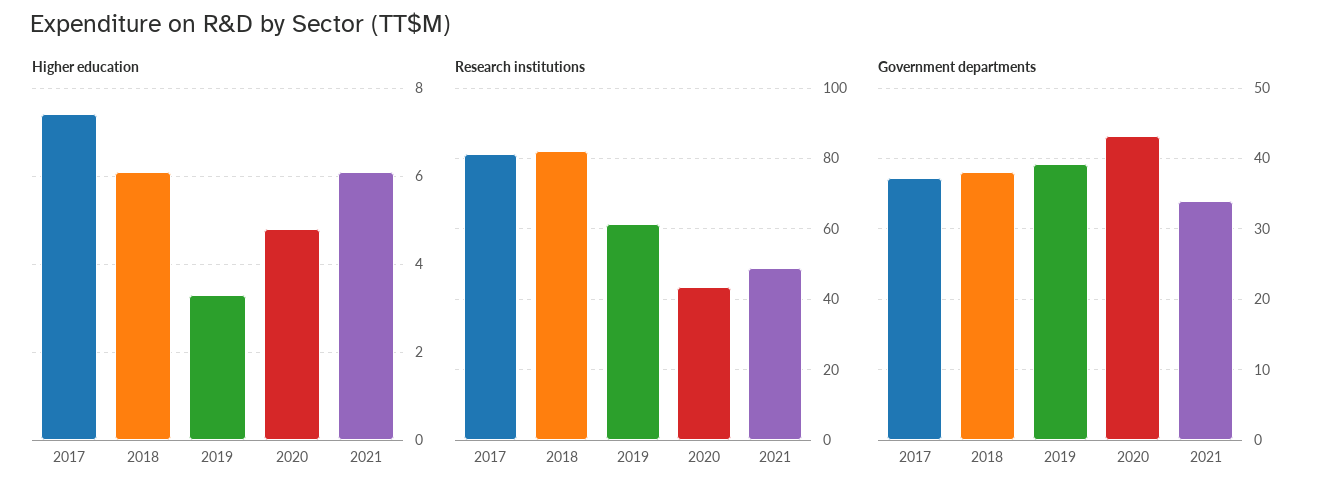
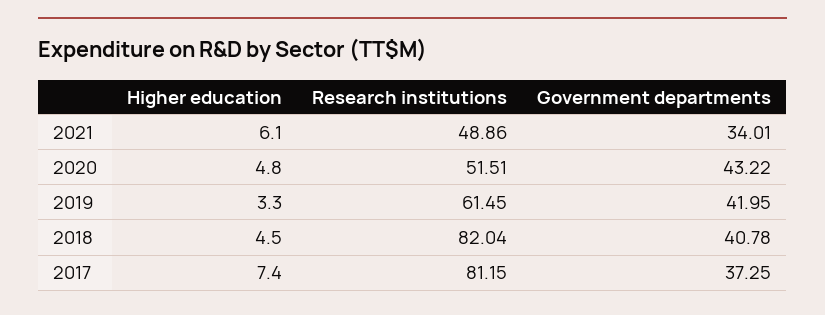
  {
    "Higher education": {
      "2017": 7.4,
-     "2018": 6,
+     "2018": 4.5,
      "2019": 3.3,
      "2020": 4.8,
      "2021": 6.1
    },
    "Research institutions": {
      "2017": 81.15,
      "2018": 82.04,
      "2019": 61.45,
-     "2020": 44,
+     "2020": 51.51,
      "2021": 48.86
    },
    "Government departments": {
      "2017": 37.25,
-     "2018": 38,
+     "2018": 40.78,
-     "2019": 39,
+     "2019": 41.95,
      "2020": 43.22,
      "2021": 34.01
    }
  }

